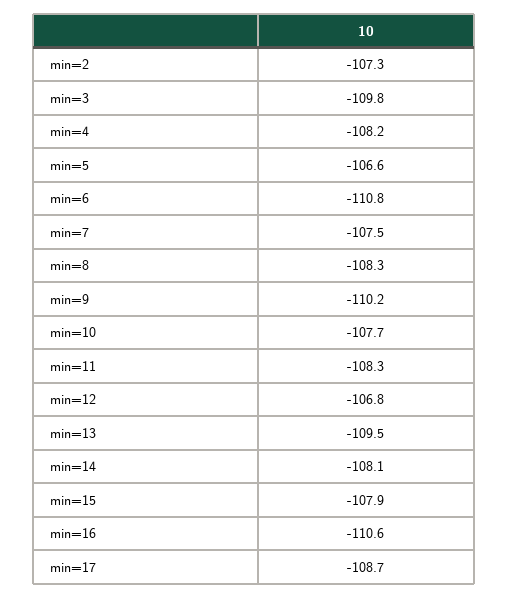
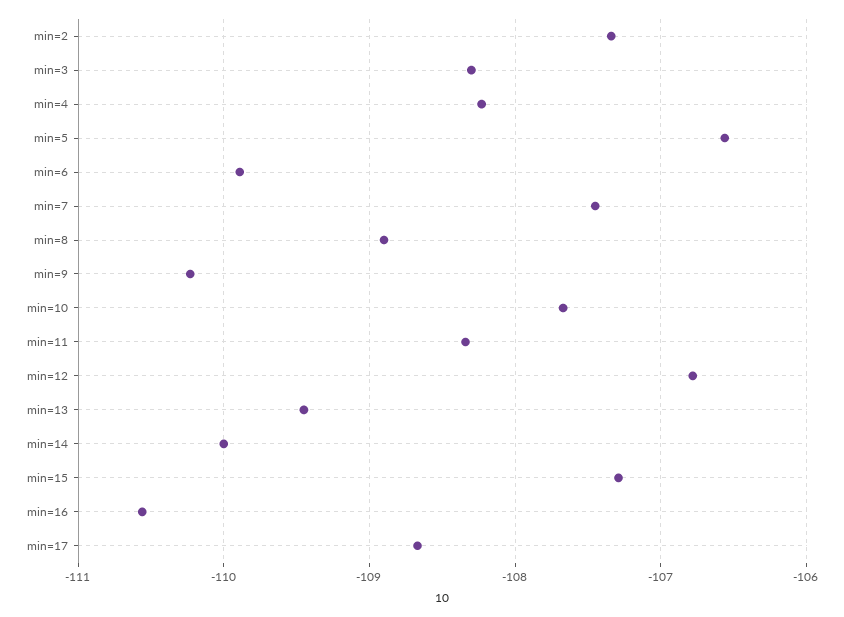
  {
    "min=2": -107.3,
-   "min=3": -109.8,
+   "min=3": -108.3,
    "min=4": -108.2,
    "min=5": -106.6,
-   "min=6": -110.8,
+   "min=6": -109.9,
    "min=7": -107.5,
-   "min=8": -108.3,
+   "min=8": -108.9,
    "min=9": -110.2,
    "min=10": -107.7,
    "min=11": -108.3,
    "min=12": -106.8,
    "min=13": -109.5,
-   "min=14": -108.1,
+   "min=14": -110,
-   "min=15": -107.9,
+   "min=15": -107.3,
    "min=16": -110.6,
    "min=17": -108.7
  }

